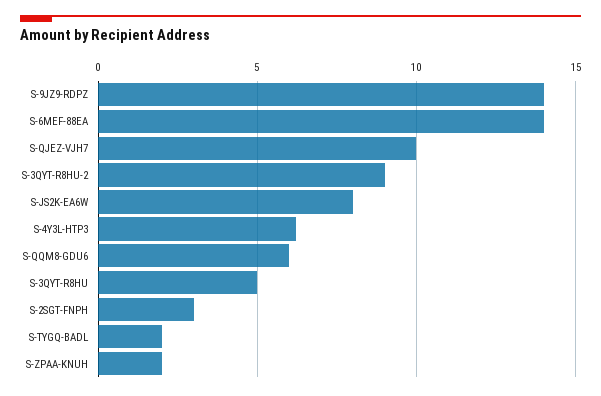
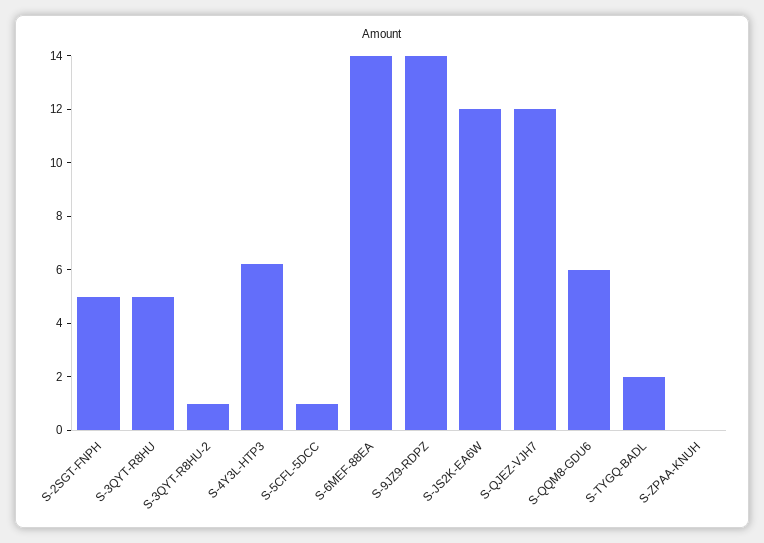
  {
    "S-9JZ9-RDPZ": 14,
    "S-6MEF-88EA": 14,
-   "S-QJEZ-VJH7": 10,
+   "S-QJEZ-VJH7": 12,
-   "S-3QYT-R8HU-2": 9,
+   "S-3QYT-R8HU-2": 1,
-   "S-JS2K-EA6W": 8,
+   "S-JS2K-EA6W": 12,
    "S-4Y3L-HTP3": 6,
    "S-QQM8-GDU6": 6,
    "S-3QYT-R8HU": 5,
-   "S-2SGT-FNPH": 3,
+   "S-2SGT-FNPH": 5,
    "S-TYGQ-BADL": 2,
-   "S-ZPAA-KNUH": 2
+   "S-ZPAA-KNUH": 0,
+   "S-5CFL-5DCC": 1
  }

